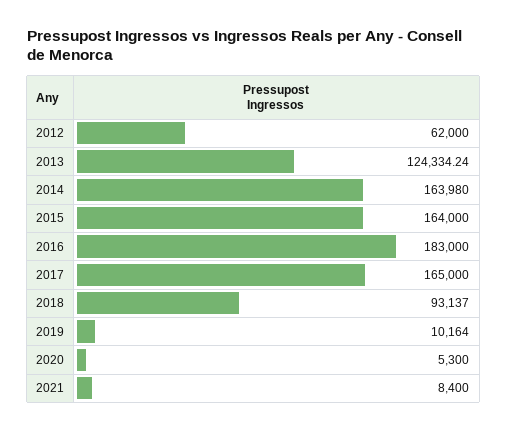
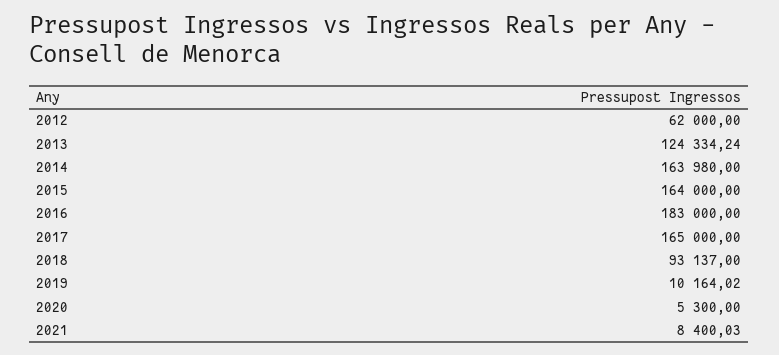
  {
    "2012": 62000,
    "2013": 124334.24,
    "2014": 163980,
    "2015": 164000,
    "2016": 183000,
    "2017": 165000,
    "2018": 93137,
-   "2019": 10164,
+   "2019": 10164.02,
    "2020": 5300,
-   "2021": 8400
+   "2021": 8400.03
  }

